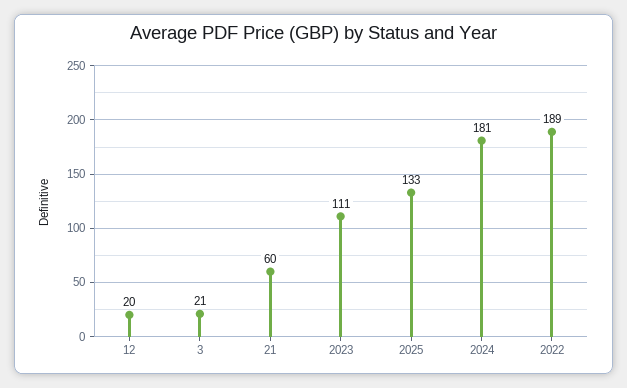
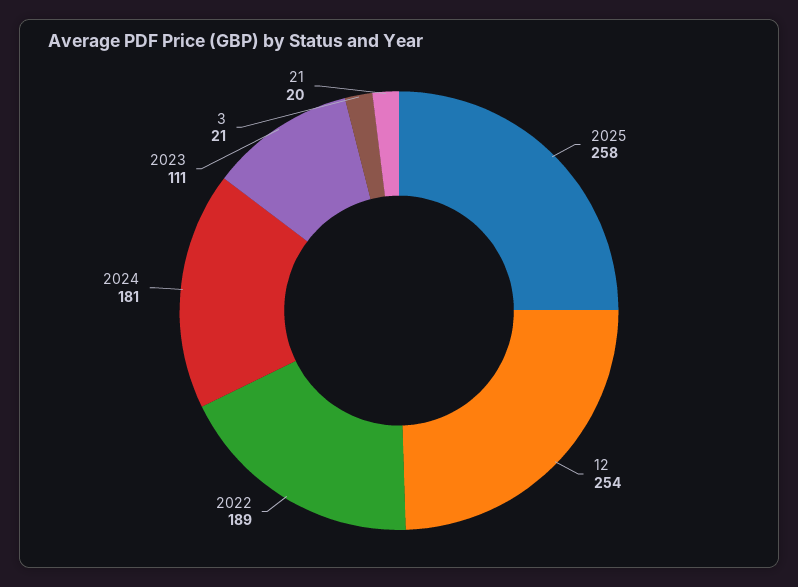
  {
-   "12": 20,
+   "12": 254,
    "3": 21,
-   "21": 60,
+   "21": 20,
    "2023": 111,
-   "2025": 133,
+   "2025": 258,
    "2024": 181,
    "2022": 189
  }

